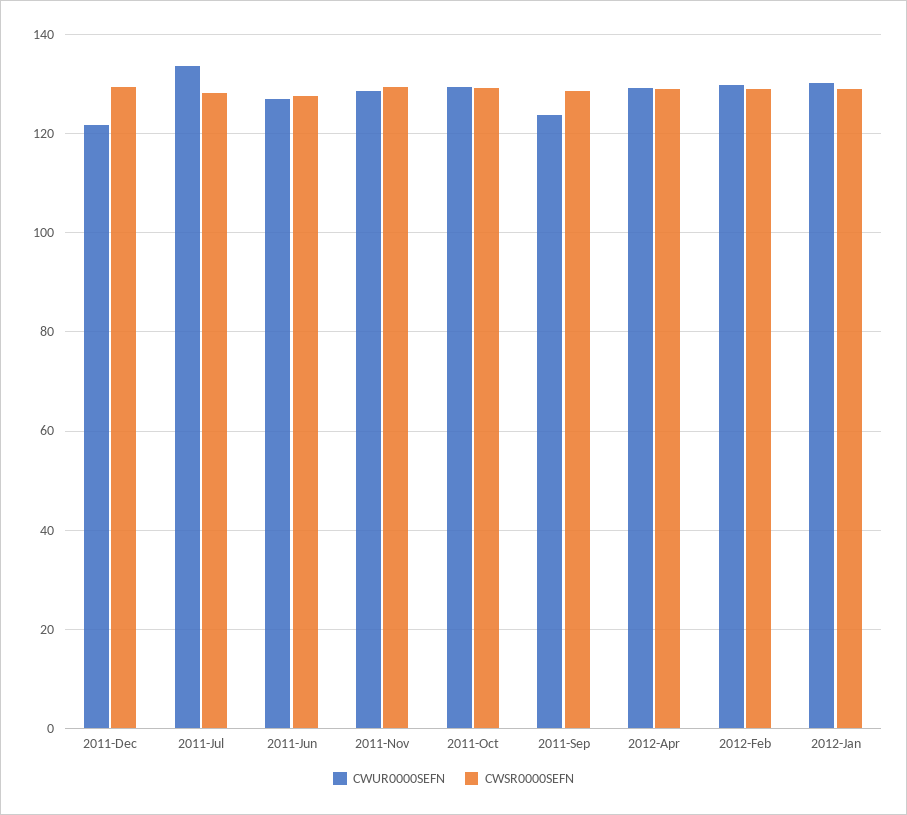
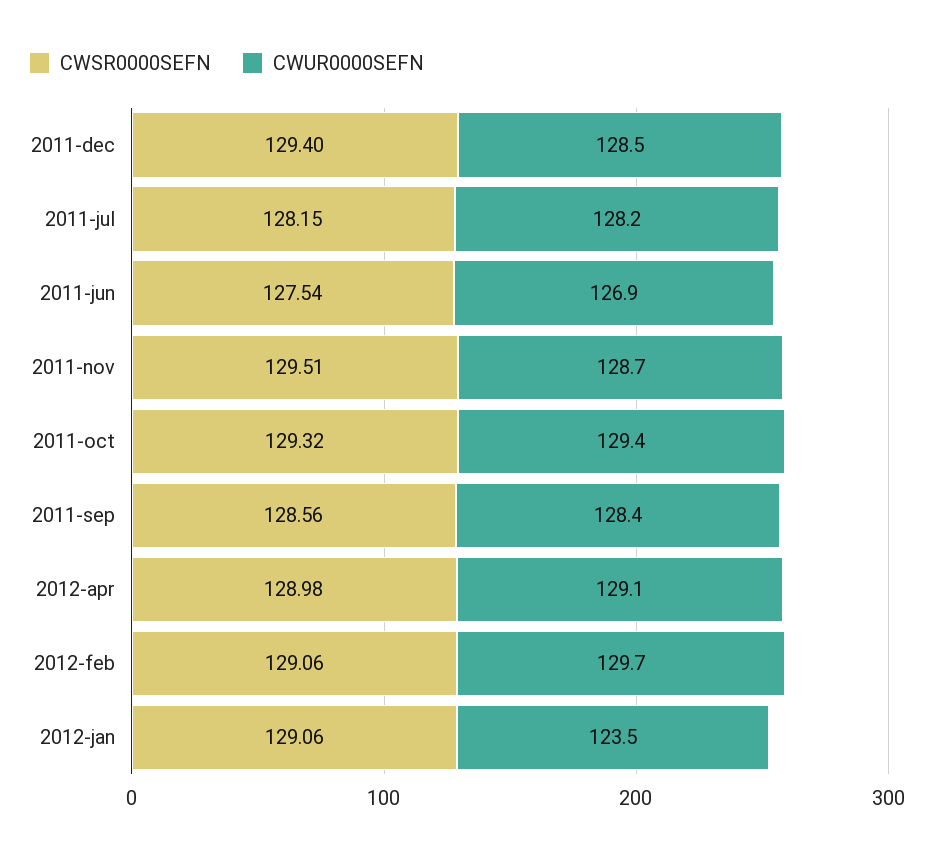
  {
    "CWUR0000SEFN": {
-     "2011-Dec": 122,
+     "2011-Dec": 128.5,
-     "2011-Jul": 134,
+     "2011-Jul": 128.2,
      "2011-Jun": 126.9,
      "2011-Nov": 128.7,
      "2011-Oct": 129.4,
-     "2011-Sep": 124,
+     "2011-Sep": 128.4,
      "2012-Apr": 129.1,
      "2012-Feb": 129.7,
-     "2012-Jan": 130
+     "2012-Jan": 123.5
    },
    "CWSR0000SEFN": {
      "2011-Dec": 129.4,
      "2011-Jul": 128.15,
      "2011-Jun": 127.54,
      "2011-Nov": 129.51,
      "2011-Oct": 129.32,
      "2011-Sep": 128.56,
      "2012-Apr": 128.98,
      "2012-Feb": 129.06,
      "2012-Jan": 129.06
    }
  }

